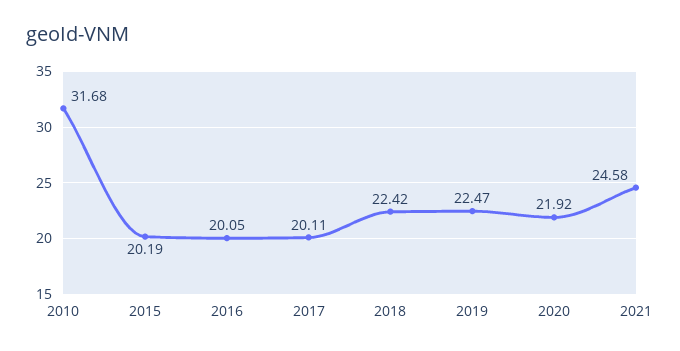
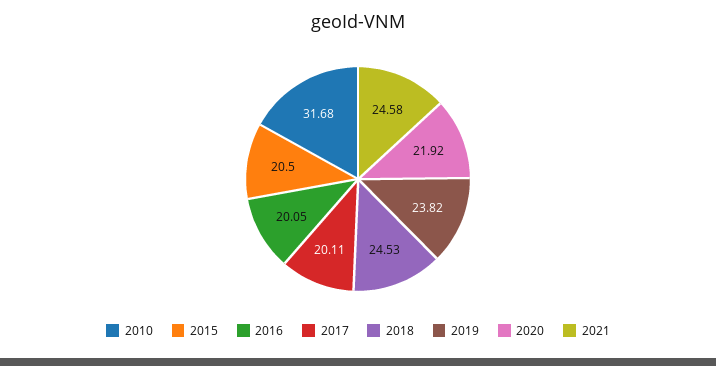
  {
    "2010": 31.68,
-   "2015": 20.19,
+   "2015": 20.5,
    "2016": 20.05,
    "2017": 20.11,
-   "2018": 22.42,
+   "2018": 24.53,
-   "2019": 22.47,
+   "2019": 23.82,
    "2020": 21.92,
    "2021": 24.58
  }

